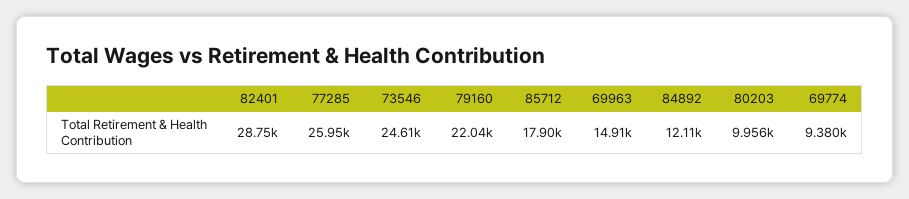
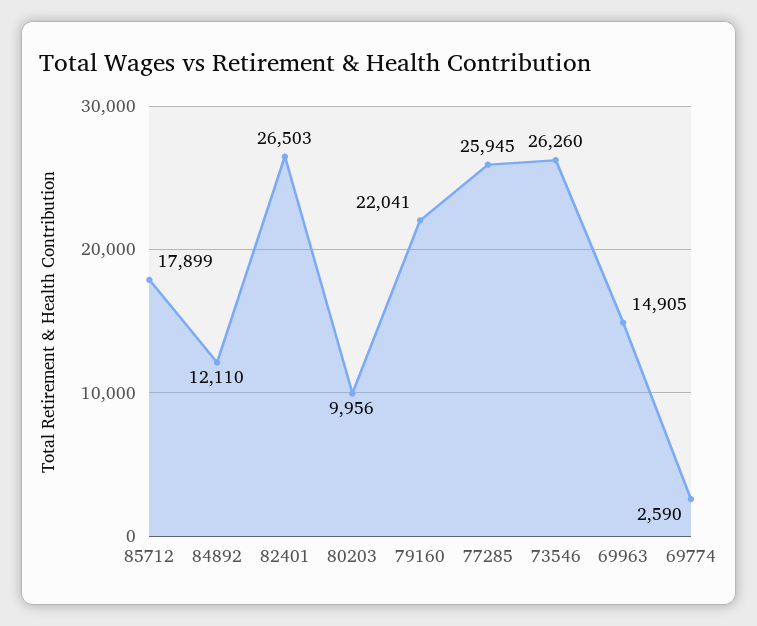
  {
-   "82401": 28750,
+   "82401": 26503,
    "77285": 25945,
-   "73546": 24610,
+   "73546": 26260,
    "79160": 22041,
    "85712": 17899,
    "69963": 14905,
    "84892": 12110,
    "80203": 9956,
-   "69774": 9380
+   "69774": 2590
  }

